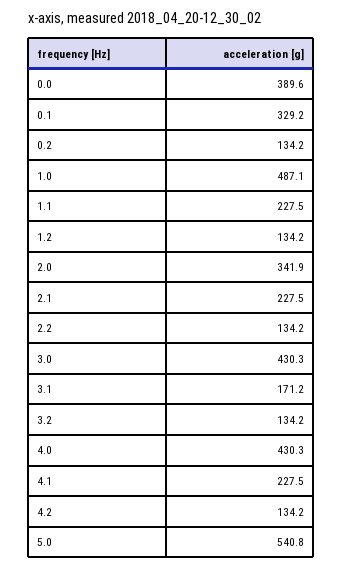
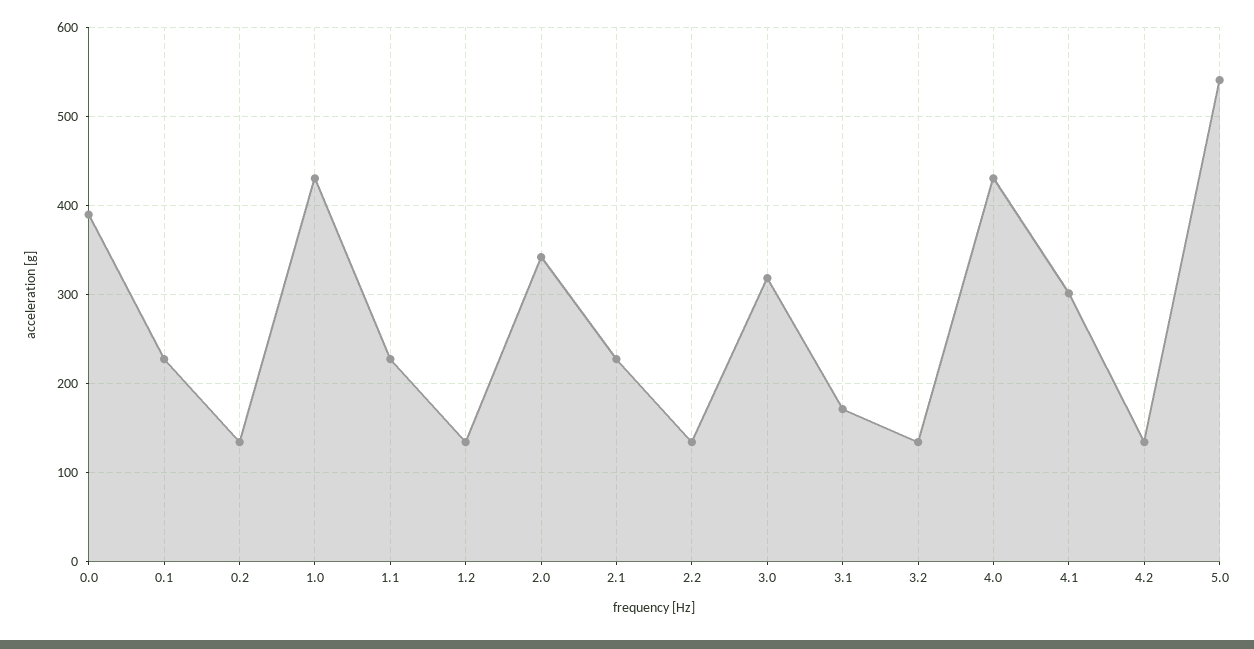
  {
    "0.0": 389.6,
-   "0.1": 329.2,
+   "0.1": 230,
    "0.2": 134.2,
-   "1.0": 487.1,
+   "1.0": 430,
    "1.1": 227.5,
    "1.2": 134.2,
    "2.0": 341.9,
    "2.1": 227.5,
    "2.2": 134.2,
-   "3.0": 430.3,
+   "3.0": 320,
    "3.1": 171.2,
    "3.2": 134.2,
    "4.0": 430.3,
-   "4.1": 227.5,
+   "4.1": 300,
    "4.2": 134.2,
    "5.0": 540.8
  }

